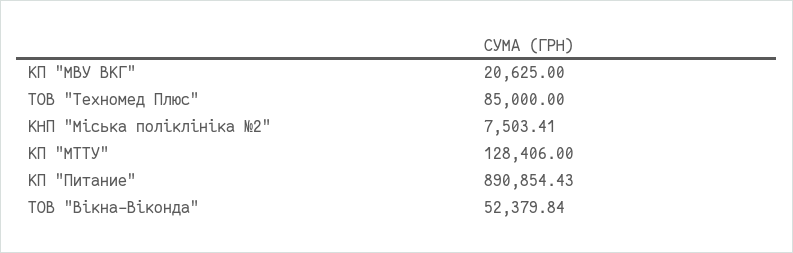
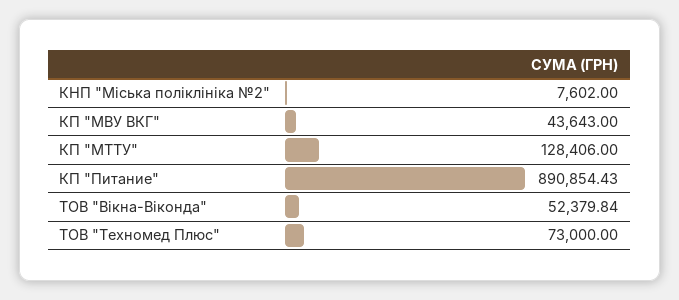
  {
-   "КП \"МВУ ВКГ\"": 20625,
+   "КП \"МВУ ВКГ\"": 43643,
-   "ТОВ \"Техномед Плюс\"": 85000,
+   "ТОВ \"Техномед Плюс\"": 73000,
-   "КНП \"Міська поліклініка №2\"": 7503.41,
+   "КНП \"Міська поліклініка №2\"": 7602,
    "КП \"МТТУ\"": 128406,
    "КП \"Питание\"": 890854.43,
    "ТОВ \"Вікна-Віконда\"": 52379.84
  }

